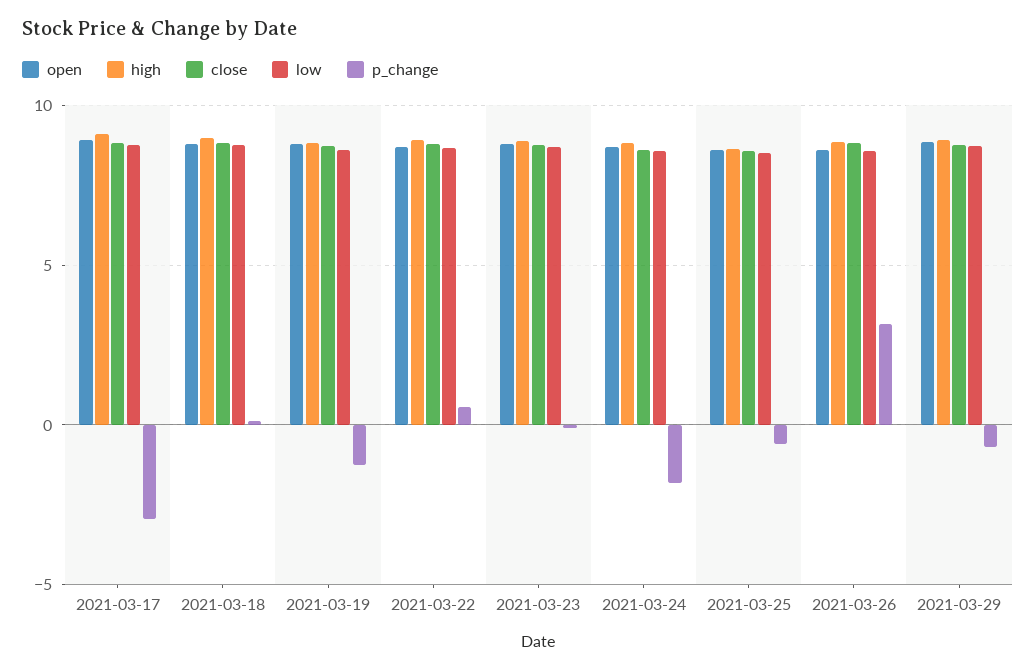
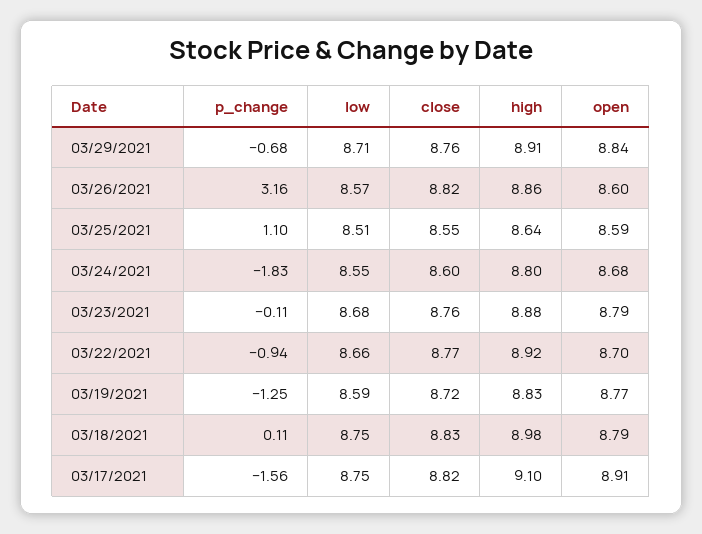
  {
    "open": {
      "2021-03-17": 8.91,
      "2021-03-18": 8.79,
      "2021-03-19": 8.77,
      "2021-03-22": 8.7,
      "2021-03-23": 8.79,
      "2021-03-24": 8.68,
      "2021-03-25": 8.59,
      "2021-03-26": 8.6,
      "2021-03-29": 8.84
    },
    "high": {
      "2021-03-17": 9.1,
      "2021-03-18": 8.98,
      "2021-03-19": 8.83,
      "2021-03-22": 8.92,
      "2021-03-23": 8.88,
      "2021-03-24": 8.8,
      "2021-03-25": 8.64,
      "2021-03-26": 8.86,
      "2021-03-29": 8.91
    },
    "close": {
      "2021-03-17": 8.82,
      "2021-03-18": 8.83,
      "2021-03-19": 8.72,
      "2021-03-22": 8.77,
      "2021-03-23": 8.76,
      "2021-03-24": 8.6,
      "2021-03-25": 8.55,
      "2021-03-26": 8.82,
      "2021-03-29": 8.76
    },
    "low": {
      "2021-03-17": 8.75,
      "2021-03-18": 8.75,
      "2021-03-19": 8.59,
      "2021-03-22": 8.66,
      "2021-03-23": 8.68,
      "2021-03-24": 8.55,
      "2021-03-25": 8.51,
      "2021-03-26": 8.57,
      "2021-03-29": 8.71
    },
    "p_change": {
-     "2021-03-17": -3,
+     "2021-03-17": -1.56,
      "2021-03-18": 0.11,
      "2021-03-19": -1.25,
-     "2021-03-22": 0.5,
+     "2021-03-22": -0.94,
      "2021-03-23": -0.11,
      "2021-03-24": -1.83,
-     "2021-03-25": -0.5,
+     "2021-03-25": 1.1,
      "2021-03-26": 3.16,
      "2021-03-29": -0.68
    }
  }

